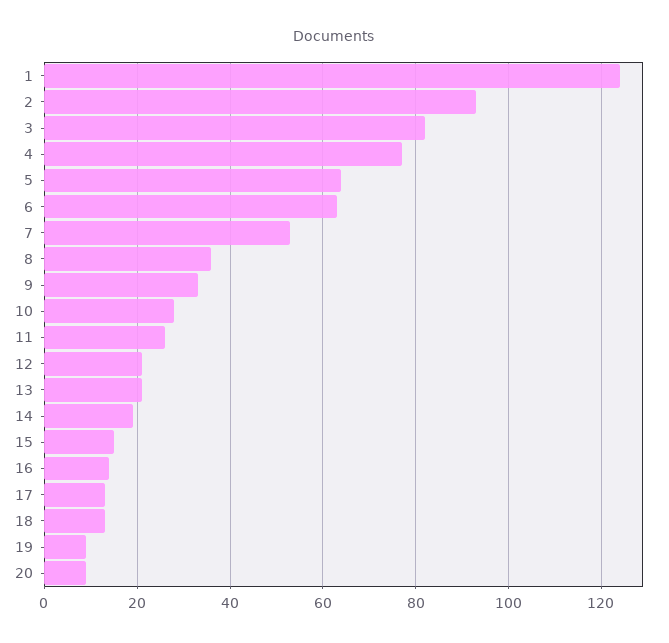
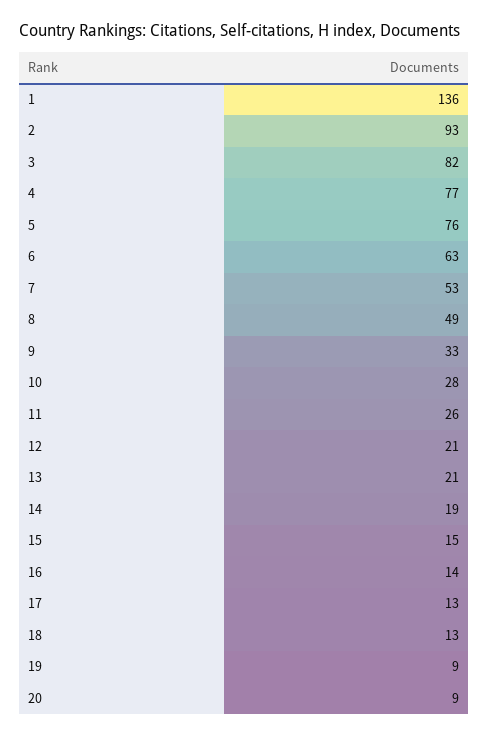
  {
-   "1": 125,
+   "1": 136,
    "2": 93,
    "3": 82,
    "4": 77,
-   "5": 65,
+   "5": 76,
    "6": 63,
    "7": 53,
-   "8": 35,
+   "8": 49,
    "9": 33,
    "10": 28,
    "11": 26,
    "12": 21,
    "13": 21,
    "14": 19,
    "15": 15,
    "16": 14,
    "17": 13,
    "18": 13,
    "19": 9,
    "20": 9
  }

